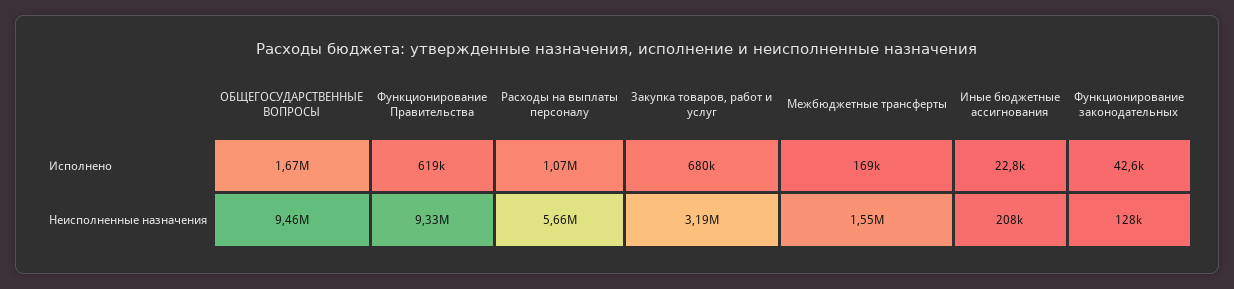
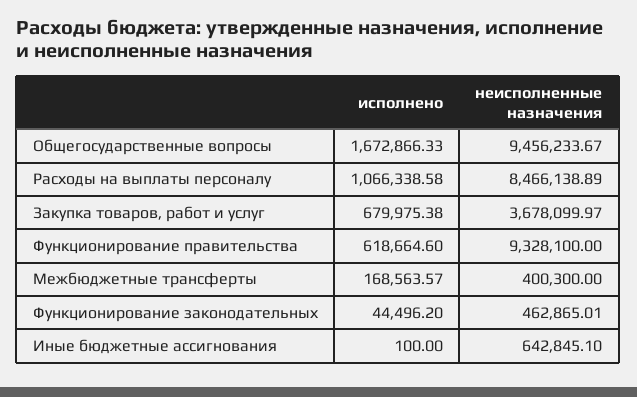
  {
    "ОБЩЕГОСУДАРСТВЕННЫЕ ВОПРОСЫ": {
      "Исполнено": 1672866.33,
      "Неисполненные назначения": 9456233.67
    },
    "Функционирование Правительства": {
      "Исполнено": 618664.6,
      "Неисполненные назначения": 9328100
    },
    "Расходы на выплаты персоналу": {
      "Исполнено": 1066338.58,
-     "Неисполненные назначения": 5660000
+     "Неисполненные назначения": 8466138.89
    },
    "Закупка товаров, работ и услуг": {
      "Исполнено": 679975.38,
-     "Неисполненные назначения": 3190000
+     "Неисполненные назначения": 3678099.97
    },
    "Межбюджетные трансферты": {
      "Исполнено": 168563.57,
-     "Неисполненные назначения": 1550000
+     "Неисполненные назначения": 400300
    },
    "Иные бюджетные ассигнования": {
-     "Исполнено": 22800,
+     "Исполнено": 100,
-     "Неисполненные назначения": 208000
+     "Неисполненные назначения": 642845.1
    },
    "Функционирование законодательных": {
-     "Исполнено": 42600,
+     "Исполнено": 44496.2,
-     "Неисполненные назначения": 128000
+     "Неисполненные назначения": 462865.01
    }
  }

